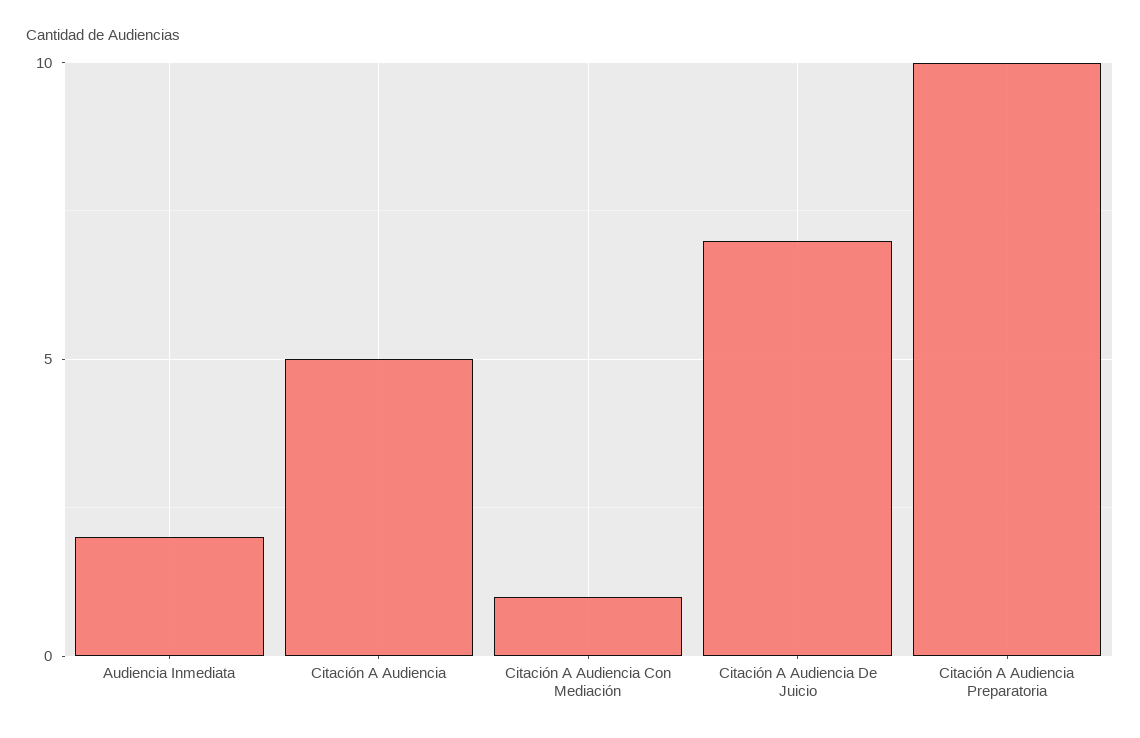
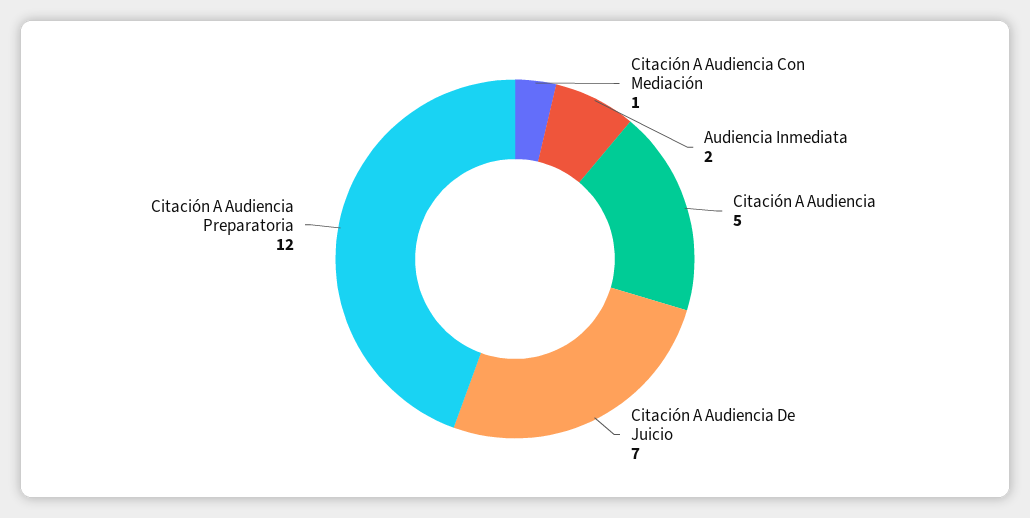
  {
    "Audiencia Inmediata": 2,
    "Citación A Audiencia": 5,
    "Citación A Audiencia Con Mediación": 1,
    "Citación A Audiencia De Juicio": 7,
-   "Citación A Audiencia Preparatoria": 10
+   "Citación A Audiencia Preparatoria": 12
  }

